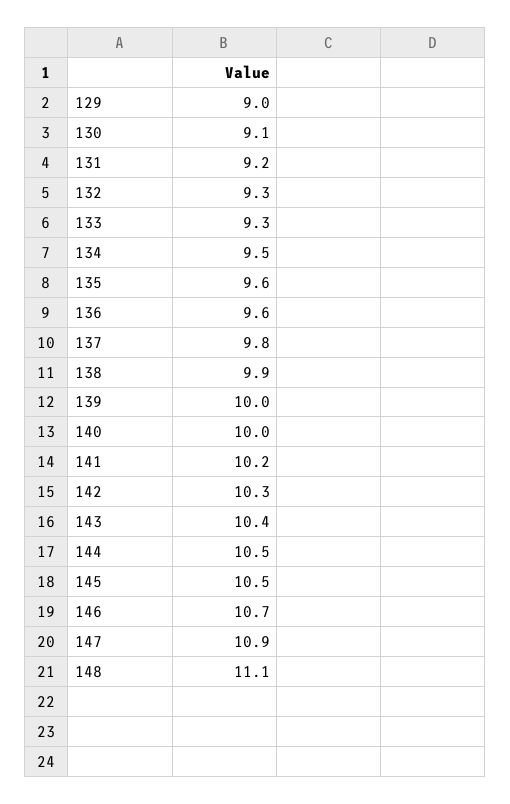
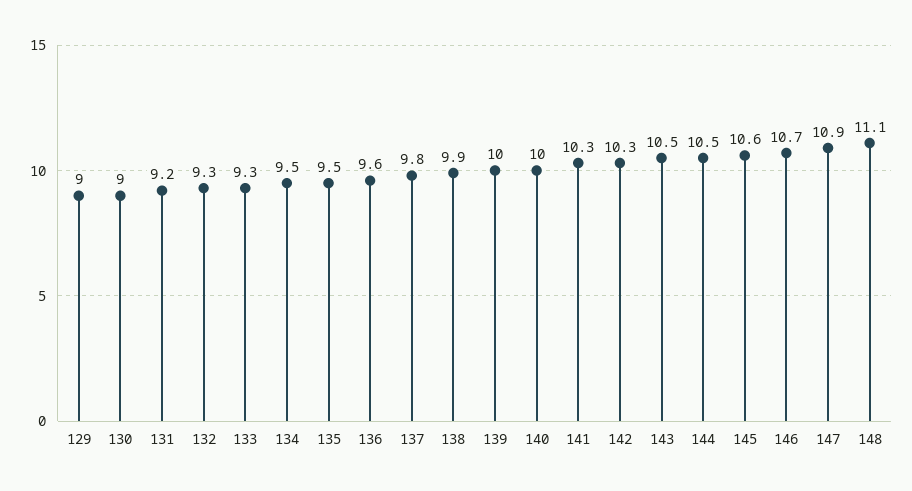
  {
    "129": 9,
-   "130": 9.1,
+   "130": 9,
    "131": 9.2,
    "132": 9.3,
    "133": 9.3,
    "134": 9.5,
-   "135": 9.6,
+   "135": 9.5,
    "136": 9.6,
    "137": 9.8,
    "138": 9.9,
    "139": 10,
    "140": 10,
-   "141": 10.2,
+   "141": 10.3,
    "142": 10.3,
-   "143": 10.4,
+   "143": 10.5,
    "144": 10.5,
-   "145": 10.5,
+   "145": 10.6,
    "146": 10.7,
    "147": 10.9,
    "148": 11.1
  }

